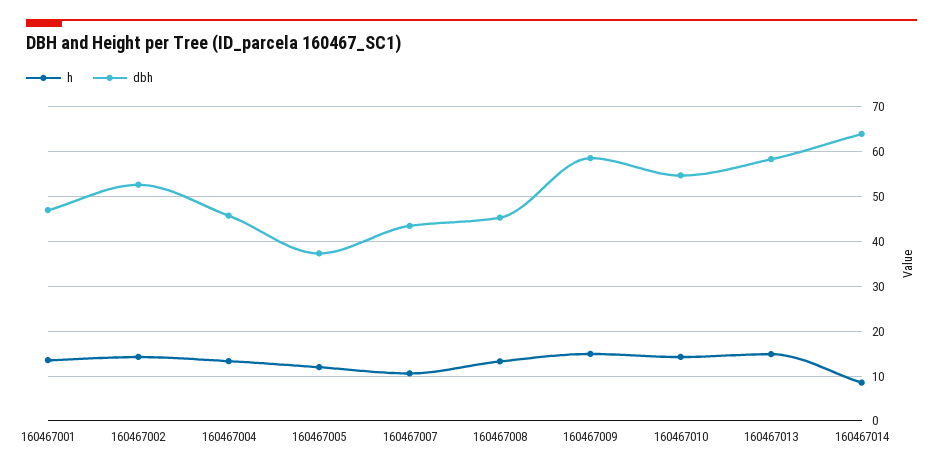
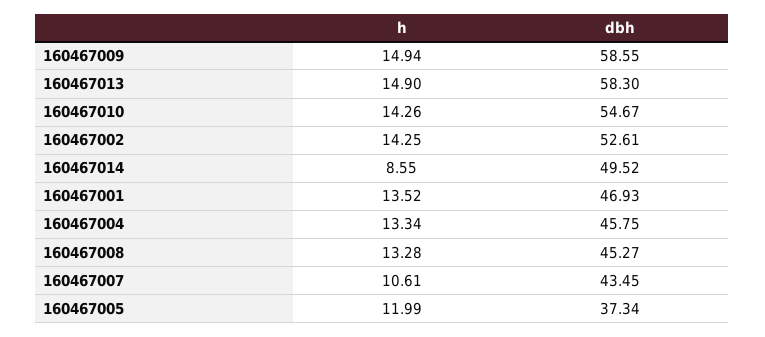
  {
    "h": {
      "160467001": 13.52,
      "160467002": 14.25,
      "160467004": 13.34,
      "160467005": 11.99,
      "160467007": 10.61,
      "160467008": 13.28,
      "160467009": 14.94,
      "160467010": 14.26,
      "160467013": 14.9,
      "160467014": 8.55
    },
    "dbh": {
      "160467001": 46.93,
      "160467002": 52.61,
      "160467004": 45.75,
      "160467005": 37.34,
      "160467007": 43.45,
      "160467008": 45.27,
      "160467009": 58.55,
      "160467010": 54.67,
      "160467013": 58.3,
-     "160467014": 64
+     "160467014": 49.52
    }
  }

